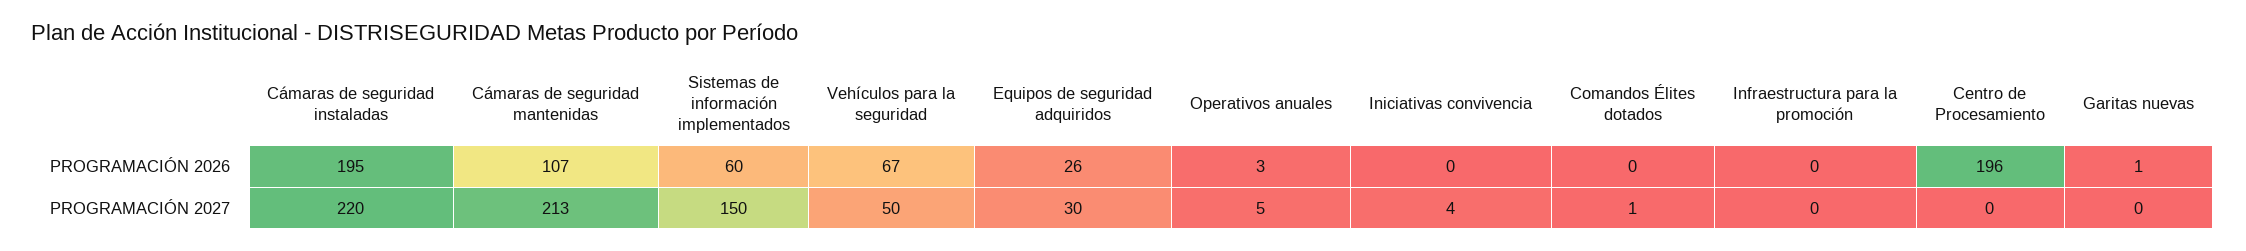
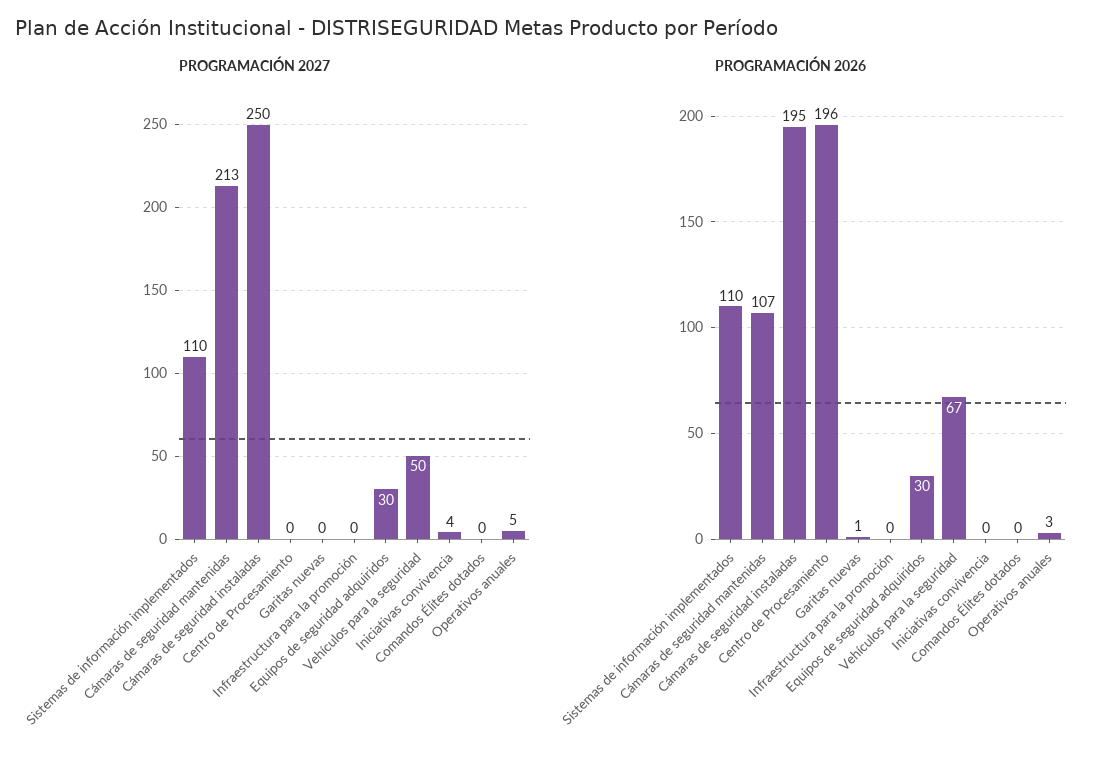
  {
    "PROGRAMACIÓN 2026": {
      "Cámaras de seguridad instaladas": 195,
      "Cámaras de seguridad mantenidas": 107,
-     "Sistemas de información implementados": 60,
+     "Sistemas de información implementados": 110,
      "Vehículos para la seguridad": 67,
-     "Equipos de seguridad adquiridos": 26,
+     "Equipos de seguridad adquiridos": 30,
      "Operativos anuales": 3,
      "Iniciativas convivencia": 0,
      "Comandos Élites dotados": 0,
      "Infraestructura para la promoción": 0,
      "Centro de Procesamiento": 196,
      "Garitas nuevas": 1
    },
    "PROGRAMACIÓN 2027": {
-     "Cámaras de seguridad instaladas": 220,
+     "Cámaras de seguridad instaladas": 250,
      "Cámaras de seguridad mantenidas": 213,
-     "Sistemas de información implementados": 150,
+     "Sistemas de información implementados": 110,
      "Vehículos para la seguridad": 50,
      "Equipos de seguridad adquiridos": 30,
      "Operativos anuales": 5,
      "Iniciativas convivencia": 4,
-     "Comandos Élites dotados": 1,
+     "Comandos Élites dotados": 0,
      "Infraestructura para la promoción": 0,
      "Centro de Procesamiento": 0,
      "Garitas nuevas": 0
    }
  }

